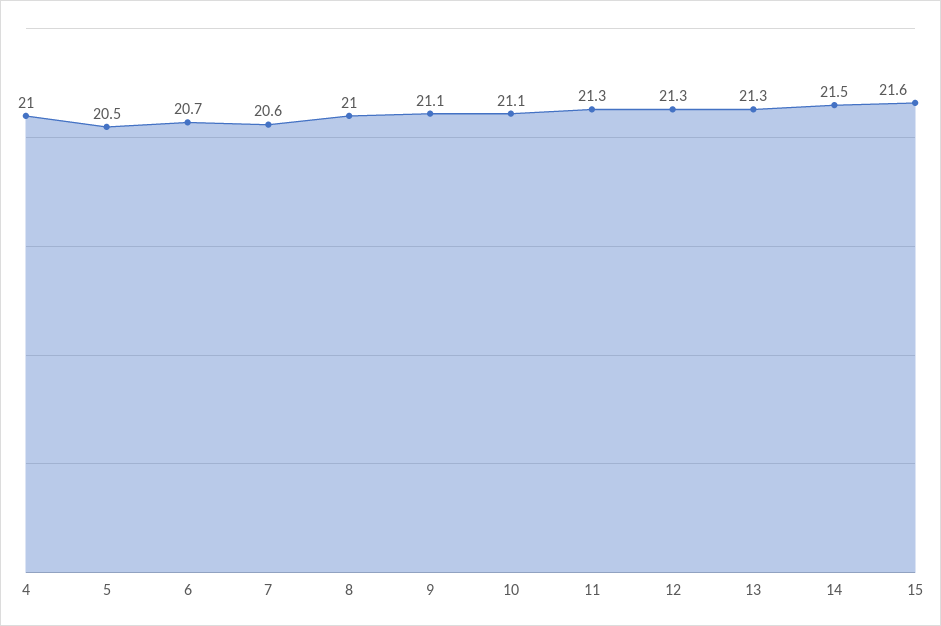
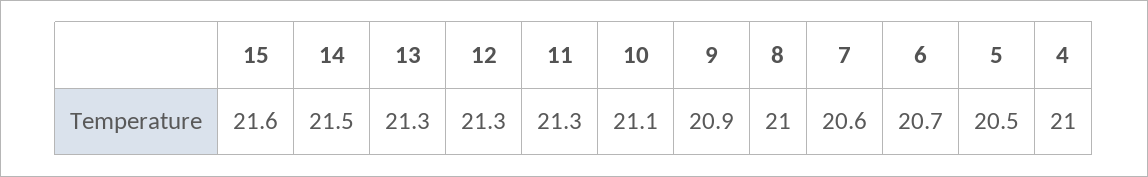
  {
    "4": 21,
    "5": 20.5,
    "6": 20.7,
    "7": 20.6,
    "8": 21,
-   "9": 21.1,
+   "9": 20.9,
    "10": 21.1,
    "11": 21.3,
    "12": 21.3,
    "13": 21.3,
    "14": 21.5,
    "15": 21.6
  }

